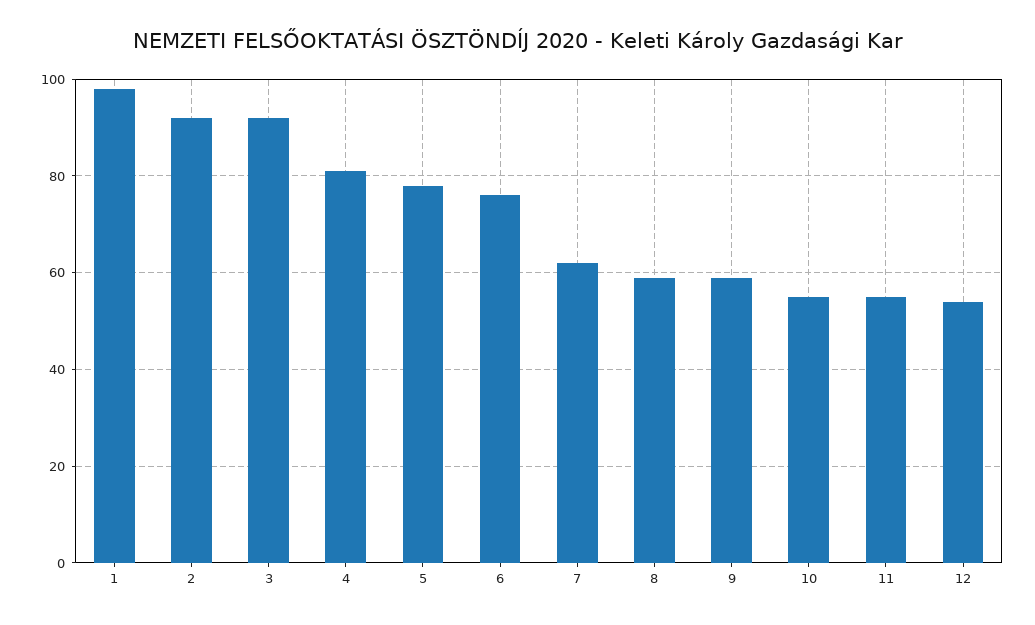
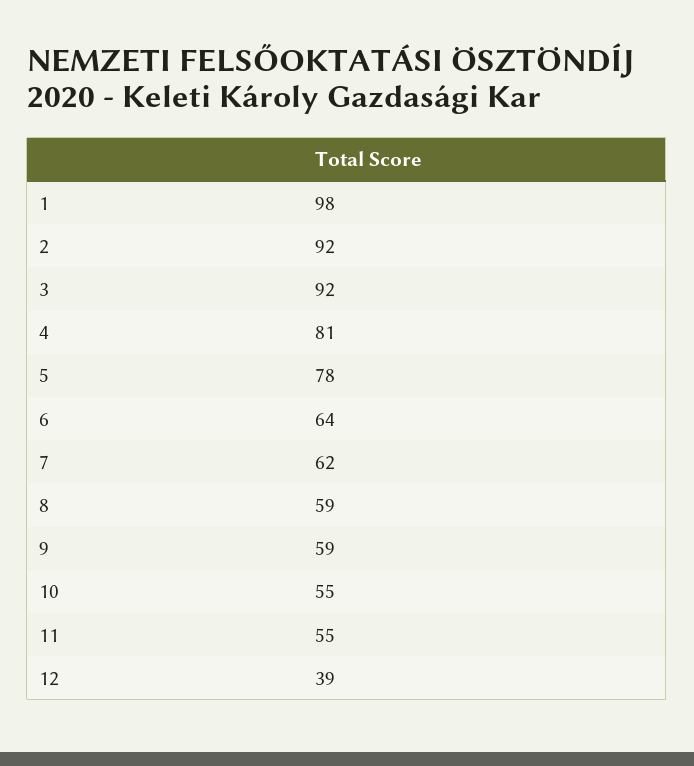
  {
    "1": 98,
    "2": 92,
    "3": 92,
    "4": 81,
    "5": 78,
-   "6": 75,
+   "6": 64,
    "7": 62,
    "8": 59,
    "9": 59,
    "10": 55,
    "11": 55,
-   "12": 55
+   "12": 39
  }

